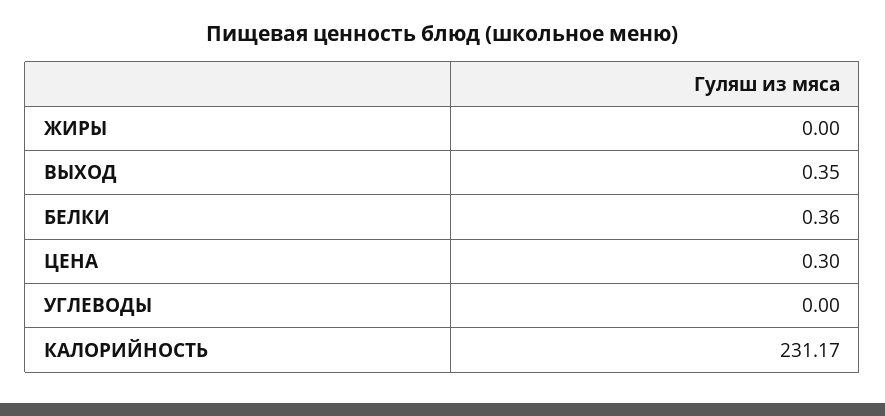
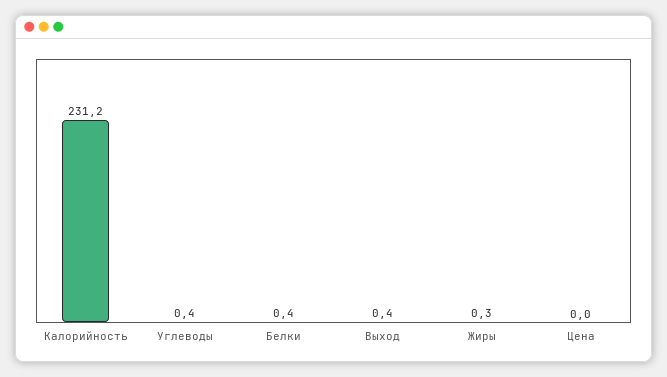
  {
-   "ЖИРЫ": 0,
+   "ЖИРЫ": 0.3,
    "ВЫХОД": 0.35,
    "БЕЛКИ": 0.36,
-   "ЦЕНА": 0.3,
+   "ЦЕНА": 0,
-   "УГЛЕВОДЫ": 0,
+   "УГЛЕВОДЫ": 0.4,
    "КАЛОРИЙНОСТЬ": 231.17
  }

